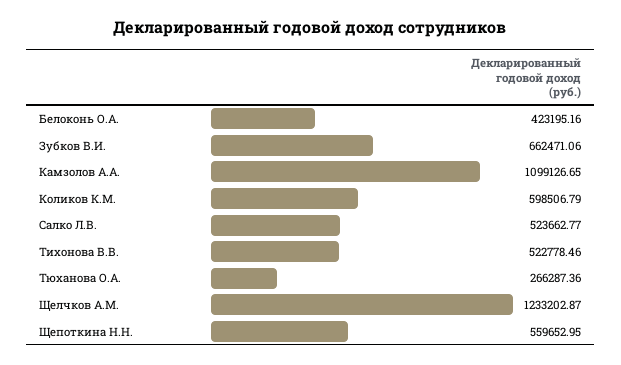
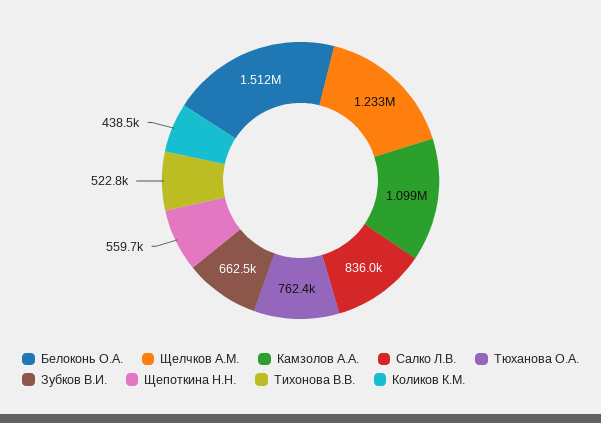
  {
-   "Белоконь О.А.": 423195.16,
+   "Белоконь О.А.": 1512000,
    "Зубков В.И.": 662471.06,
    "Камзолов А.А.": 1099126.65,
-   "Коликов К.М.": 598506.79,
+   "Коликов К.М.": 438500,
-   "Салко Л.В.": 523662.77,
+   "Салко Л.В.": 836000,
    "Тихонова В.В.": 522778.46,
-   "Тюханова О.А.": 266287.36,
+   "Тюханова О.А.": 762400,
    "Щелчков А.М.": 1233202.87,
    "Щепоткина Н.Н.": 559652.95
  }

